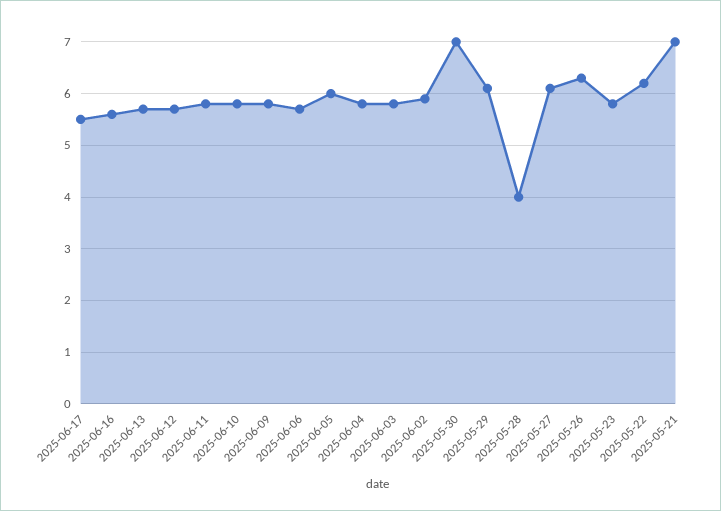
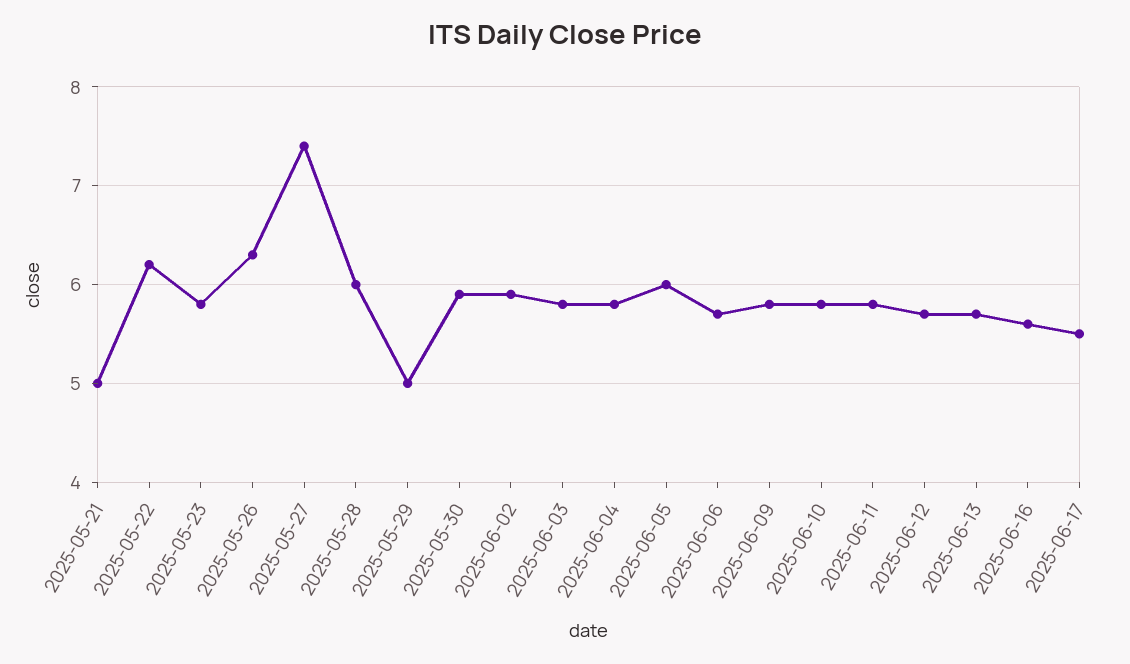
  {
    "2025-06-17": 5.5,
    "2025-06-16": 5.6,
    "2025-06-13": 5.7,
    "2025-06-12": 5.7,
    "2025-06-11": 5.8,
    "2025-06-10": 5.8,
    "2025-06-09": 5.8,
    "2025-06-06": 5.7,
    "2025-06-05": 6,
    "2025-06-04": 5.8,
    "2025-06-03": 5.8,
    "2025-06-02": 5.9,
-   "2025-05-30": 7,
+   "2025-05-30": 5.9,
-   "2025-05-29": 6,
+   "2025-05-29": 5,
-   "2025-05-28": 4,
+   "2025-05-28": 6,
-   "2025-05-27": 6,
+   "2025-05-27": 7.4,
    "2025-05-26": 6.3,
    "2025-05-23": 5.8,
    "2025-05-22": 6.2,
-   "2025-05-21": 7
+   "2025-05-21": 5
  }

